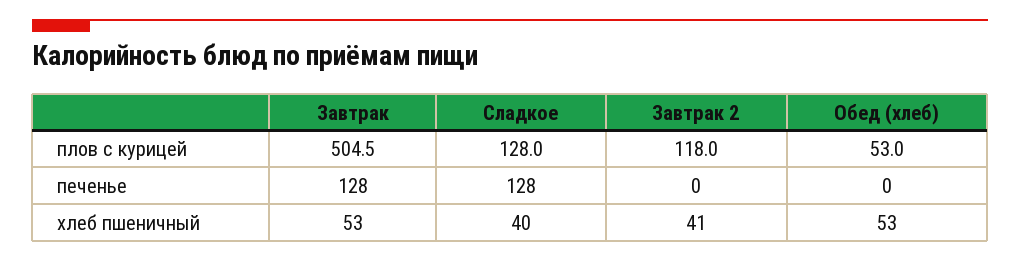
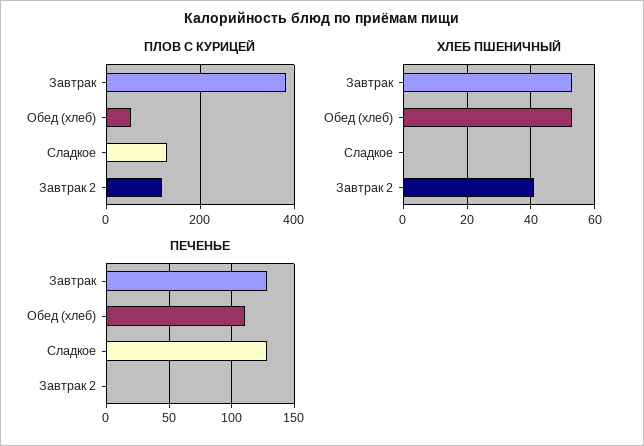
  {
    "плов с курицей": {
-     "Завтрак": 504.5,
+     "Завтрак": 380,
      "Сладкое": 128,
      "Завтрак 2": 118,
      "Обед (хлеб)": 53
    },
    "печенье": {
      "Завтрак": 128,
      "Сладкое": 128,
      "Завтрак 2": 0,
-     "Обед (хлеб)": 0
+     "Обед (хлеб)": 110
    },
    "хлеб пшеничный": {
      "Завтрак": 53,
-     "Сладкое": 40,
+     "Сладкое": 0,
      "Завтрак 2": 41,
      "Обед (хлеб)": 53
    }
  }

